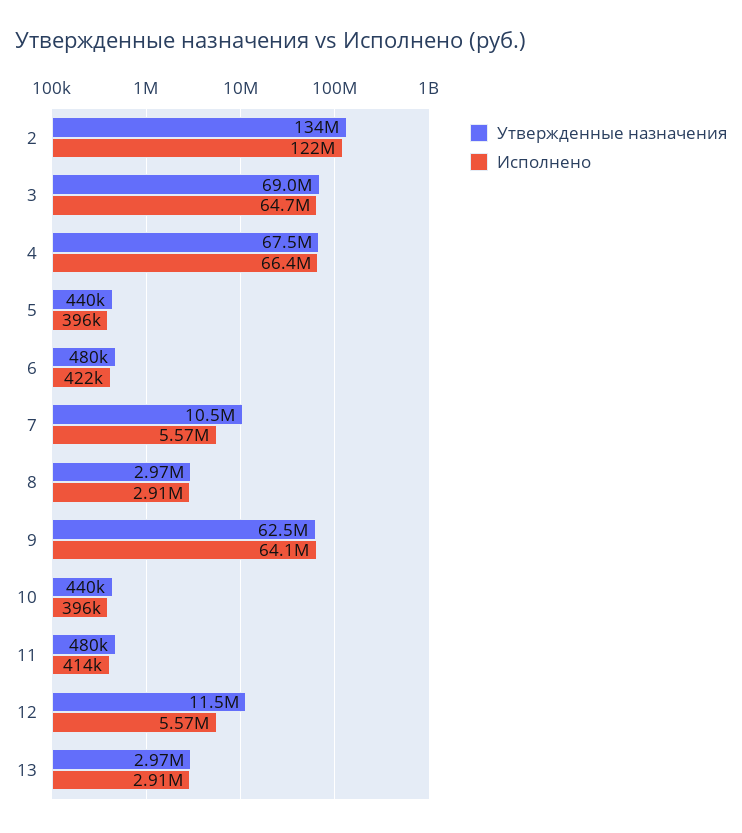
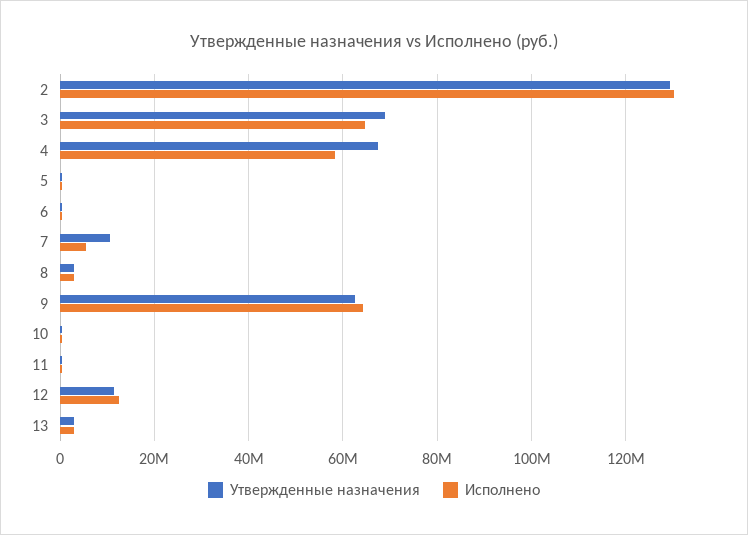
  {
    "Утвержденные назначения": {
-     "2": 134000000,
+     "2": 130000000,
      "3": 69000000,
      "4": 67500000,
      "5": 440000,
      "6": 480000,
      "7": 10500000,
      "8": 2970000,
      "9": 62500000,
      "10": 440000,
      "11": 480000,
      "12": 11500000,
      "13": 2970000
    },
    "Исполнено": {
-     "2": 122000000,
+     "2": 130000000,
      "3": 64700000,
-     "4": 66400000,
+     "4": 58000000,
      "5": 396000,
      "6": 422000,
      "7": 5570000,
      "8": 2910000,
      "9": 64100000,
      "10": 396000,
      "11": 414000,
-     "12": 5570000,
+     "12": 12000000,
      "13": 2910000
    }
  }

